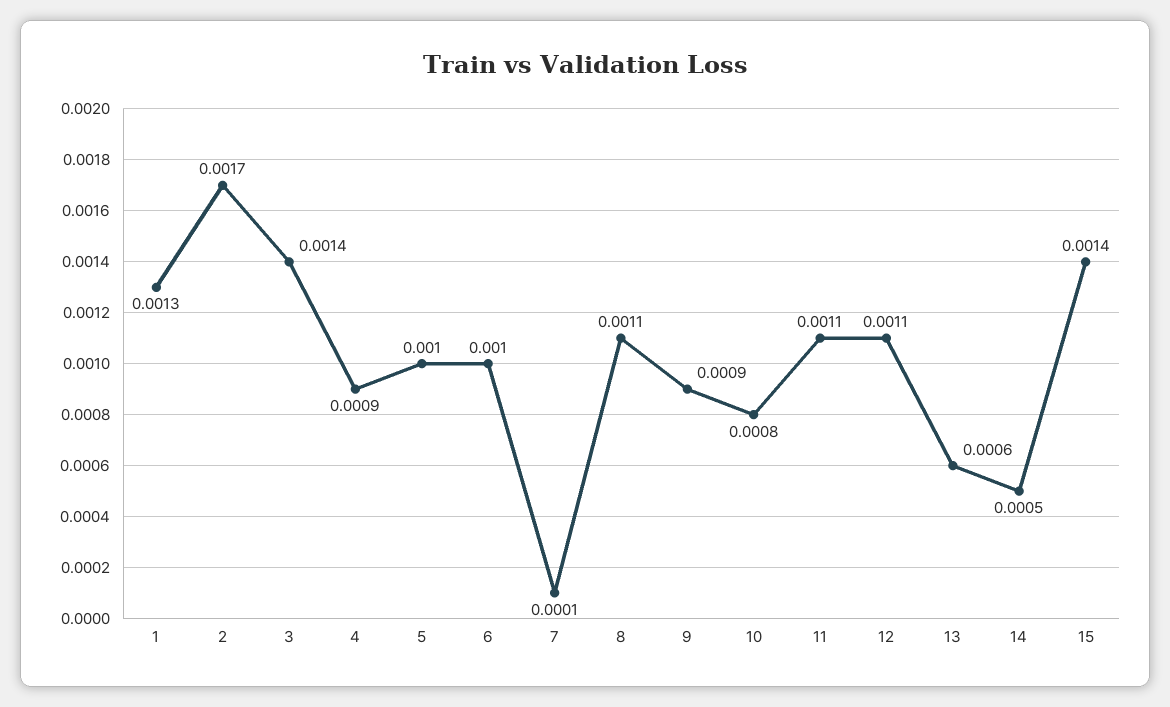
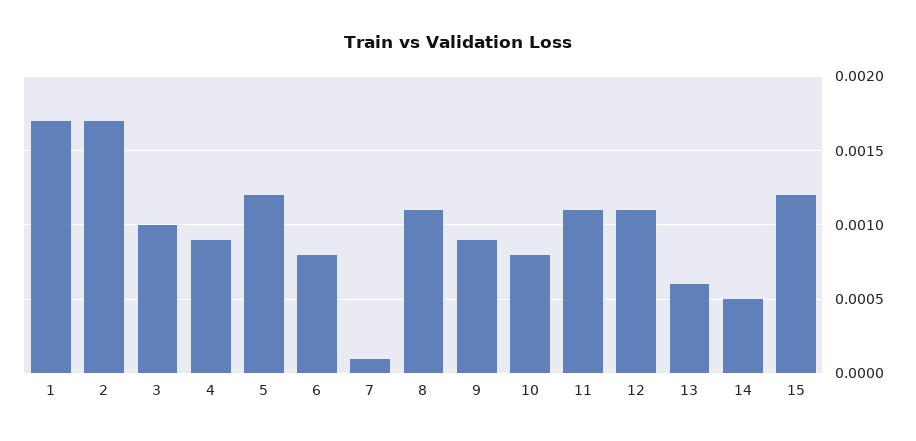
  {
-   "1": 0.0013,
+   "1": 0.0017,
    "2": 0.0017,
-   "3": 0.0014,
+   "3": 0.001,
    "4": 0.0009,
-   "5": 0.001,
+   "5": 0.0012,
-   "6": 0.001,
+   "6": 0.0008,
    "7": 0.0001,
    "8": 0.0011,
    "9": 0.0009,
    "10": 0.0008,
    "11": 0.0011,
    "12": 0.0011,
    "13": 0.0006,
    "14": 0.0005,
-   "15": 0.0014
+   "15": 0.0012
  }

